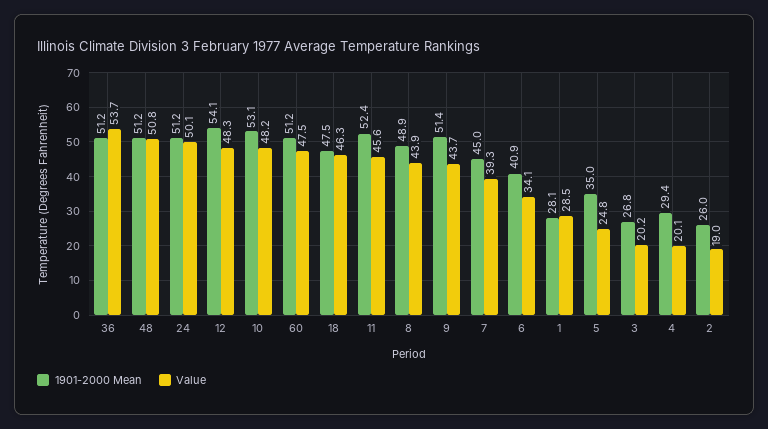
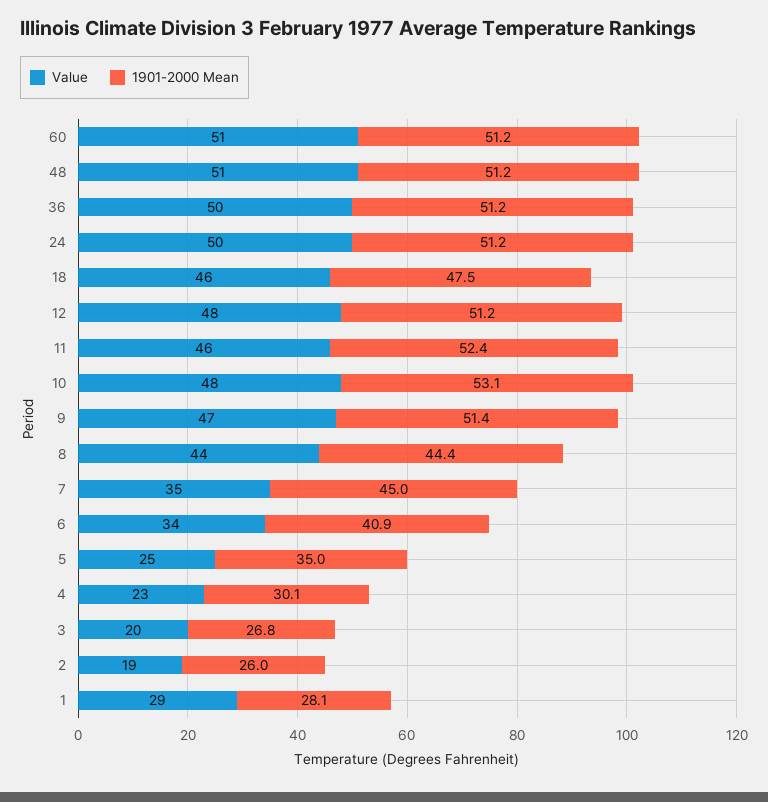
  {
    "1901-2000 Mean": {
      "36": 51.2,
      "48": 51.2,
      "24": 51.2,
-     "12": 54.1,
+     "12": 51.2,
      "10": 53.1,
      "60": 51.2,
      "18": 47.5,
      "11": 52.4,
-     "8": 48.9,
+     "8": 44.4,
      "9": 51.4,
      "7": 45,
      "6": 40.9,
      "1": 28.1,
      "5": 35,
      "3": 26.8,
-     "4": 29.4,
+     "4": 30.1,
      "2": 26
    },
    "Value": {
-     "36": 53.7,
+     "36": 50,
      "48": 50.8,
      "24": 50.1,
      "12": 48.3,
      "10": 48.2,
-     "60": 47.5,
+     "60": 51,
      "18": 46.3,
      "11": 45.6,
      "8": 43.9,
-     "9": 43.7,
+     "9": 47,
-     "7": 39.3,
+     "7": 35,
      "6": 34.1,
      "1": 28.5,
      "5": 24.8,
      "3": 20.2,
-     "4": 20.1,
+     "4": 23,
      "2": 19
    }
  }

